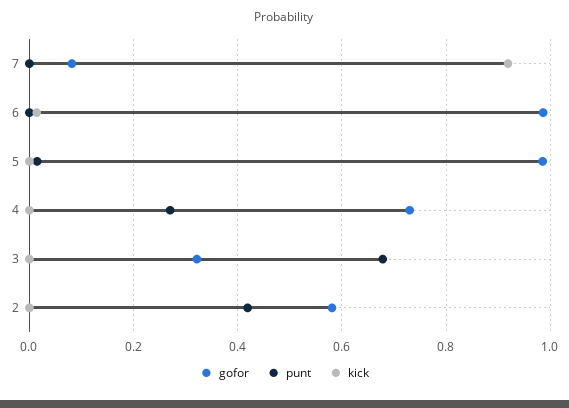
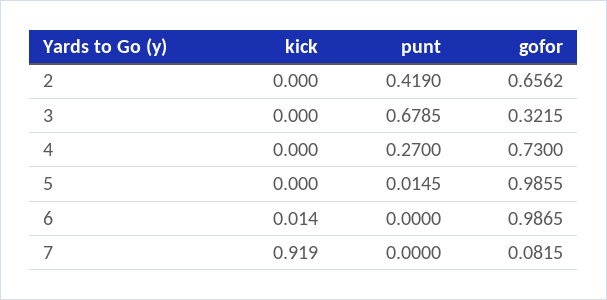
  {
    "gofor": {
      "7": 0.0815,
      "6": 0.9865,
      "5": 0.9855,
      "4": 0.73,
      "3": 0.3215,
-     "2": 0.58
+     "2": 0.6562
    },
    "punt": {
      "7": 0,
      "6": 0,
      "5": 0.0145,
      "4": 0.27,
      "3": 0.6785,
      "2": 0.419
    },
    "kick": {
      "7": 0.919,
      "6": 0.014,
      "5": 0,
      "4": 0,
      "3": 0,
      "2": 0
    }
  }

